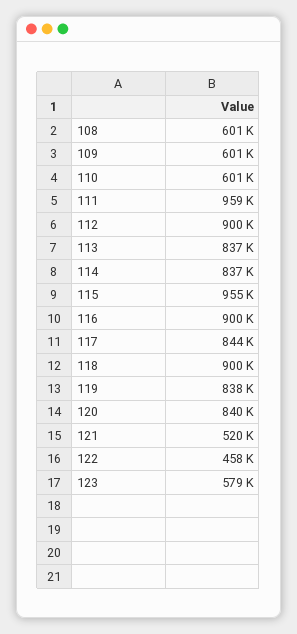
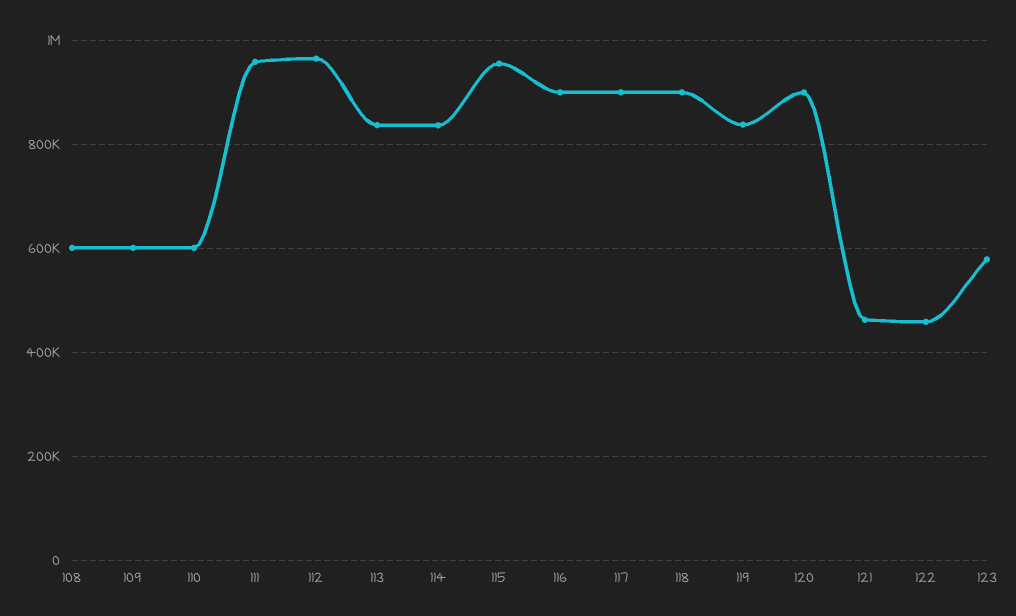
  {
    "108": 601000,
    "109": 601000,
    "110": 601000,
    "111": 959000,
-   "112": 900000,
+   "112": 960000,
    "113": 837000,
    "114": 837000,
    "115": 955000,
    "116": 900000,
-   "117": 844000,
+   "117": 900000,
    "118": 900000,
    "119": 838000,
-   "120": 840000,
+   "120": 900000,
-   "121": 520000,
+   "121": 460000,
    "122": 458000,
    "123": 579000
  }

